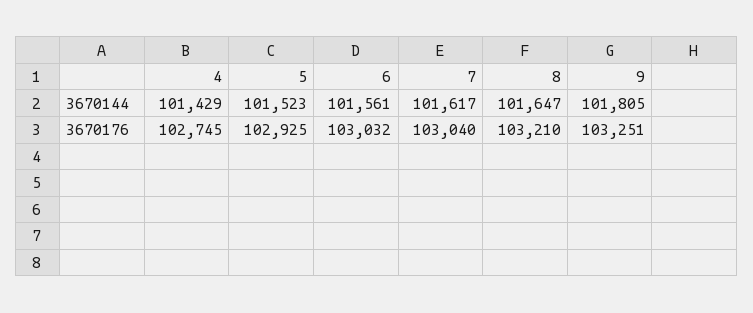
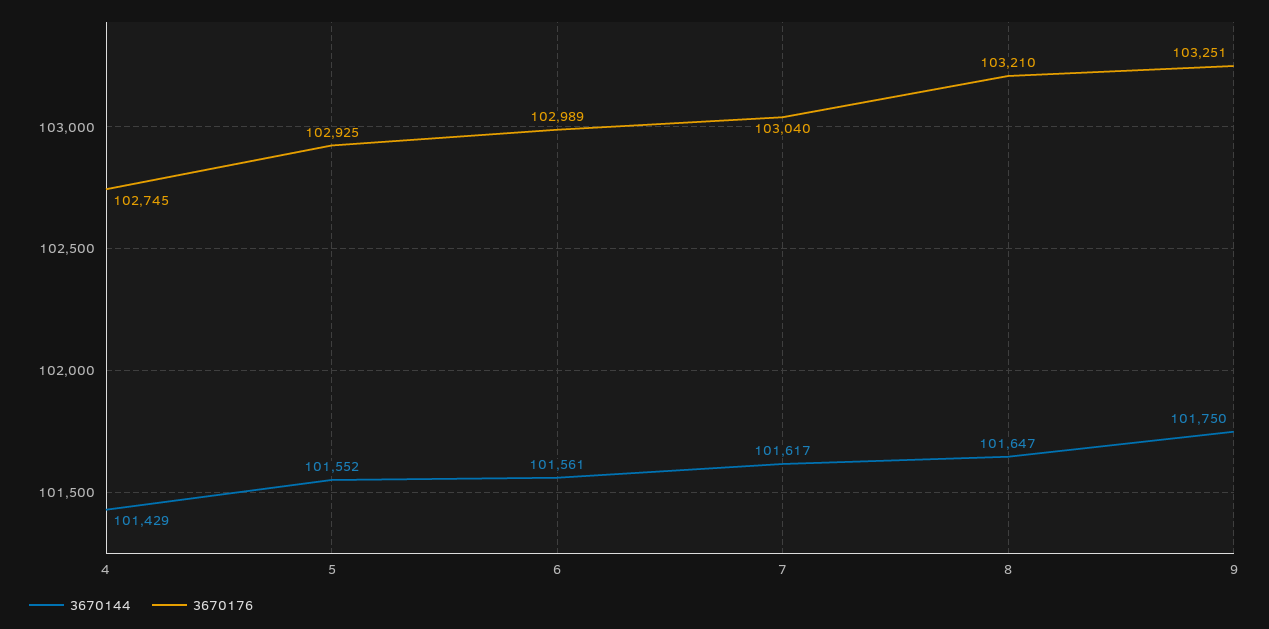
  {
    "3670144": {
      "4": 101429,
-     "5": 101523,
+     "5": 101552,
      "6": 101561,
      "7": 101617,
      "8": 101647,
-     "9": 101805
+     "9": 101750
    },
    "3670176": {
      "4": 102745,
      "5": 102925,
-     "6": 103032,
+     "6": 102989,
      "7": 103040,
      "8": 103210,
      "9": 103251
    }
  }

